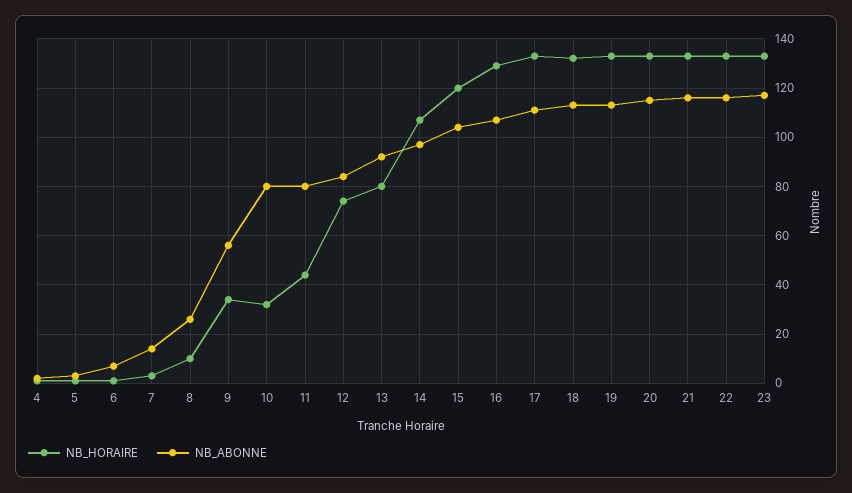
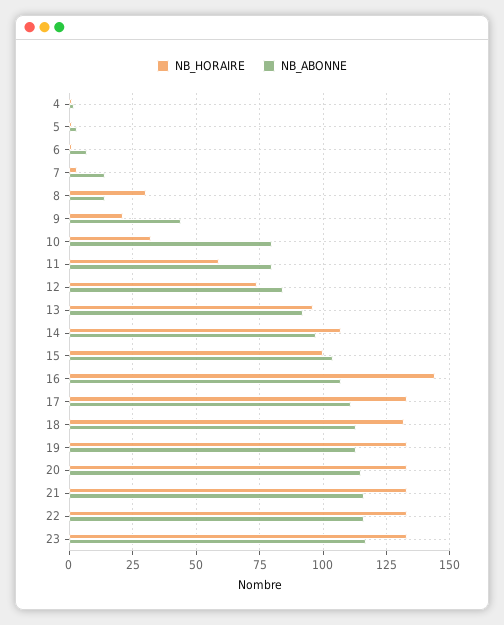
  {
    "NB_HORAIRE": {
      "4": 0,
      "5": 0,
      "6": 0,
      "7": 5,
-     "8": 10,
+     "8": 30,
-     "9": 35,
+     "9": 20,
      "10": 30,
-     "11": 45,
+     "11": 60,
      "12": 75,
-     "13": 80,
+     "13": 95,
      "14": 105,
-     "15": 120,
+     "15": 100,
-     "16": 130,
+     "16": 145,
      "17": 135,
      "18": 130,
      "19": 135,
      "20": 135,
      "21": 135,
      "22": 135,
      "23": 135
    },
    "NB_ABONNE": {
      "4": 0,
      "5": 5,
      "6": 5,
      "7": 15,
-     "8": 25,
+     "8": 15,
-     "9": 55,
+     "9": 45,
      "10": 80,
      "11": 80,
      "12": 85,
      "13": 90,
      "14": 95,
      "15": 105,
      "16": 105,
      "17": 110,
      "18": 115,
      "19": 115,
      "20": 115,
      "21": 115,
      "22": 115,
      "23": 115
    }
  }

